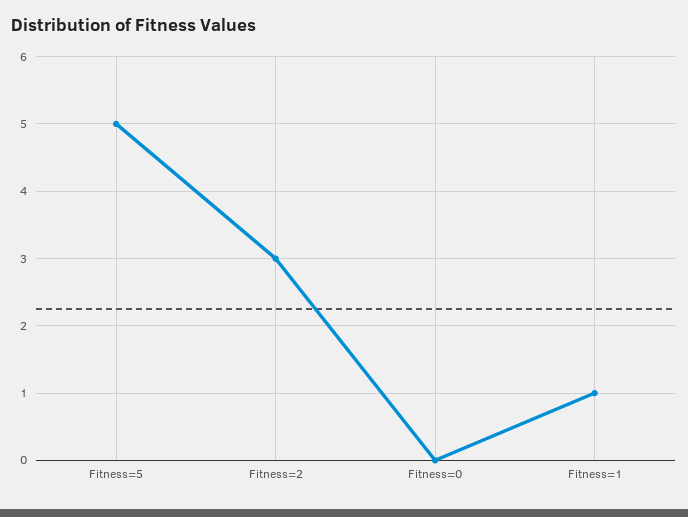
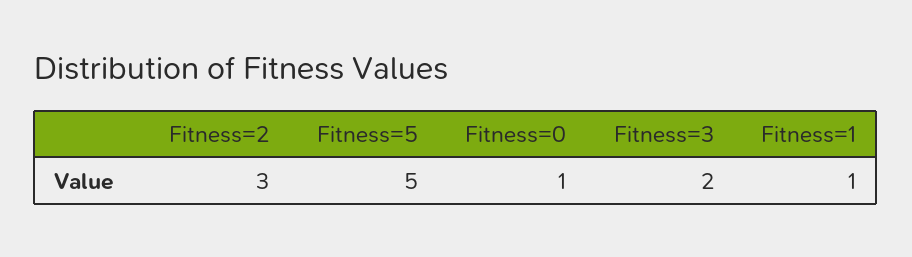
  {
    "Fitness=5": 5,
    "Fitness=2": 3,
-   "Fitness=0": 0,
+   "Fitness=0": 1,
-   "Fitness=1": 1
+   "Fitness=1": 1,
+   "Fitness=3": 2
  }

